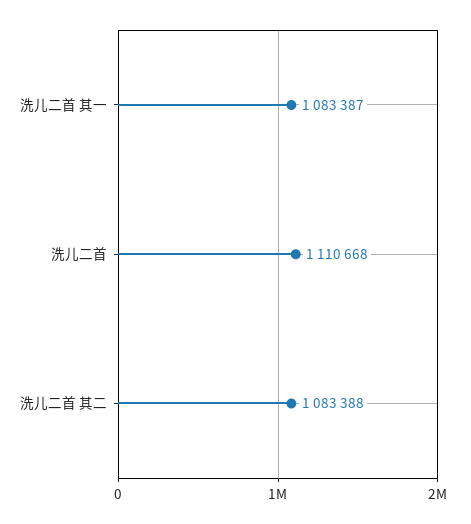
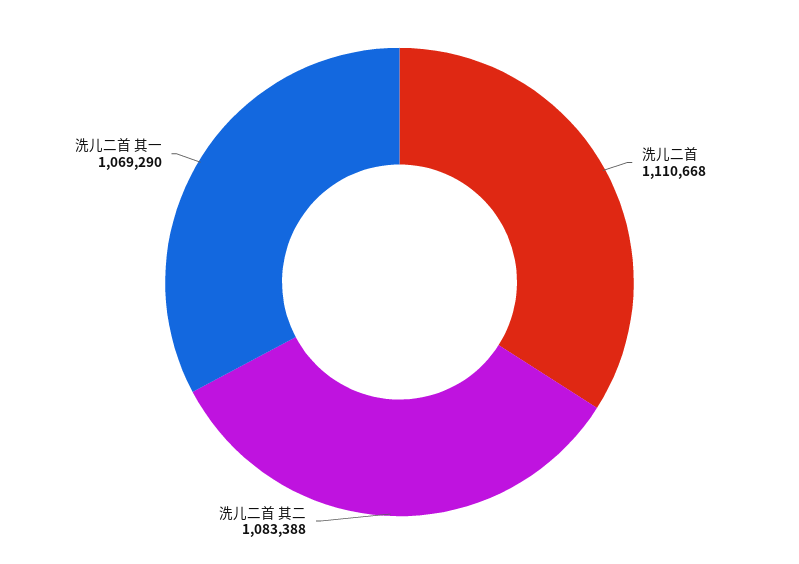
  {
-   "洗儿二首 其一": 1083387,
+   "洗儿二首 其一": 1069290,
    "洗儿二首": 1110668,
    "洗儿二首 其二": 1083388
  }

